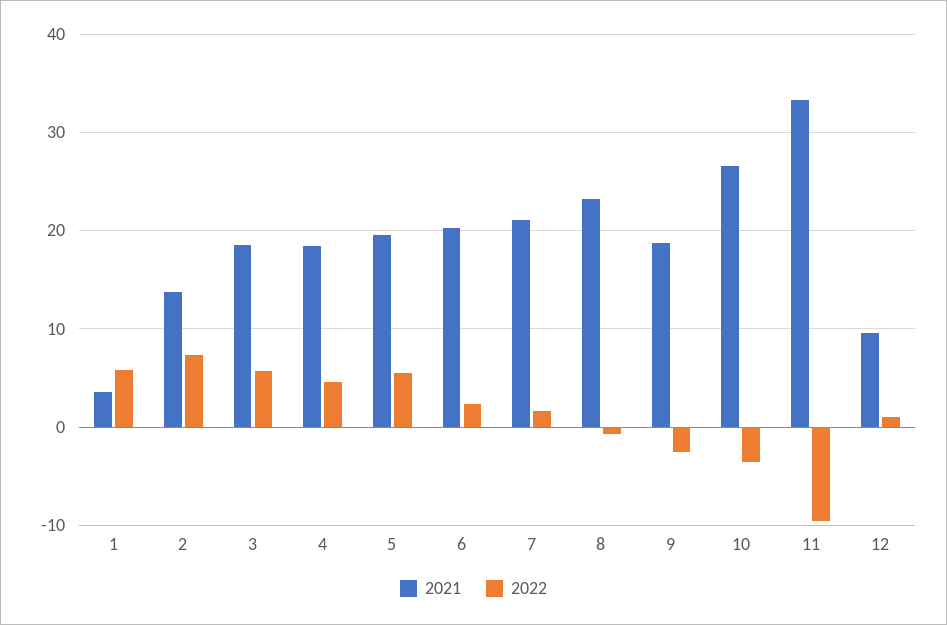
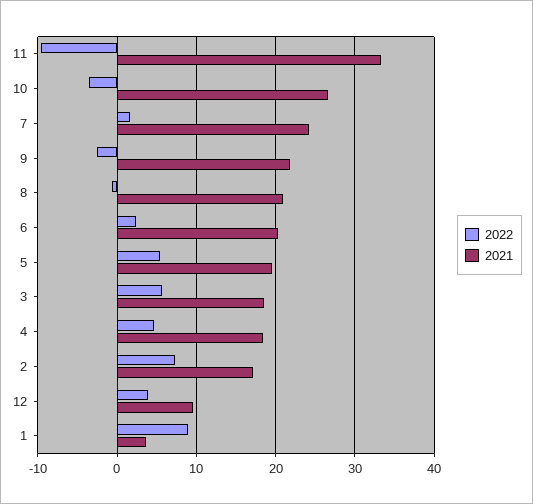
  {
    "2021": {
      "1": 4,
-     "2": 14,
+     "2": 17,
      "3": 19,
      "4": 18,
      "5": 20,
      "6": 20,
-     "7": 21,
+     "7": 24,
-     "8": 23,
+     "8": 21,
-     "9": 19,
+     "9": 22,
      "10": 27,
      "11": 33,
      "12": 10
    },
    "2022": {
-     "1": 6,
+     "1": 9,
      "2": 7,
      "3": 6,
      "4": 5,
      "5": 5,
      "6": 2,
      "7": 2,
      "8": -1,
      "9": -3,
      "10": -4,
      "11": -10,
-     "12": 1
+     "12": 4
    }
  }

